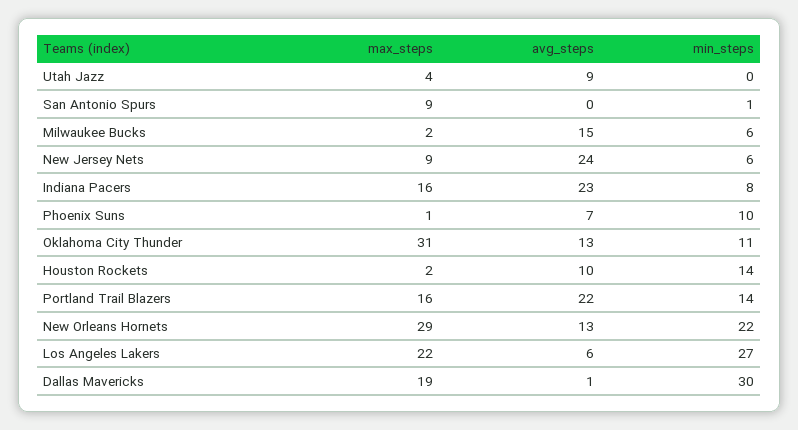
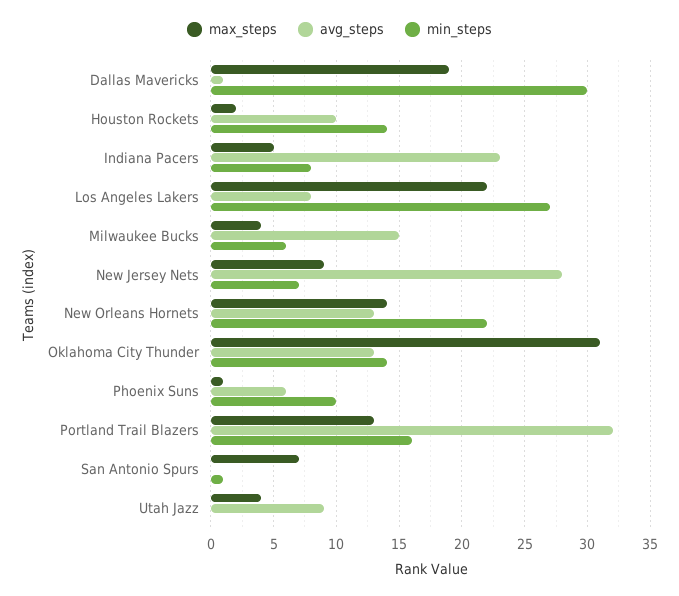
  {
    "max_steps": {
      "Utah Jazz": 4,
-     "San Antonio Spurs": 9,
+     "San Antonio Spurs": 7,
-     "Milwaukee Bucks": 2,
+     "Milwaukee Bucks": 4,
      "New Jersey Nets": 9,
-     "Indiana Pacers": 16,
+     "Indiana Pacers": 5,
      "Phoenix Suns": 1,
      "Oklahoma City Thunder": 31,
      "Houston Rockets": 2,
-     "Portland Trail Blazers": 16,
+     "Portland Trail Blazers": 13,
-     "New Orleans Hornets": 29,
+     "New Orleans Hornets": 14,
      "Los Angeles Lakers": 22,
      "Dallas Mavericks": 19
    },
    "avg_steps": {
      "Utah Jazz": 9,
      "San Antonio Spurs": 0,
      "Milwaukee Bucks": 15,
-     "New Jersey Nets": 24,
+     "New Jersey Nets": 28,
      "Indiana Pacers": 23,
-     "Phoenix Suns": 7,
+     "Phoenix Suns": 6,
      "Oklahoma City Thunder": 13,
      "Houston Rockets": 10,
-     "Portland Trail Blazers": 22,
+     "Portland Trail Blazers": 32,
      "New Orleans Hornets": 13,
-     "Los Angeles Lakers": 6,
+     "Los Angeles Lakers": 8,
      "Dallas Mavericks": 1
    },
    "min_steps": {
      "Utah Jazz": 0,
      "San Antonio Spurs": 1,
      "Milwaukee Bucks": 6,
-     "New Jersey Nets": 6,
+     "New Jersey Nets": 7,
      "Indiana Pacers": 8,
      "Phoenix Suns": 10,
-     "Oklahoma City Thunder": 11,
+     "Oklahoma City Thunder": 14,
      "Houston Rockets": 14,
-     "Portland Trail Blazers": 14,
+     "Portland Trail Blazers": 16,
      "New Orleans Hornets": 22,
      "Los Angeles Lakers": 27,
      "Dallas Mavericks": 30
    }
  }

